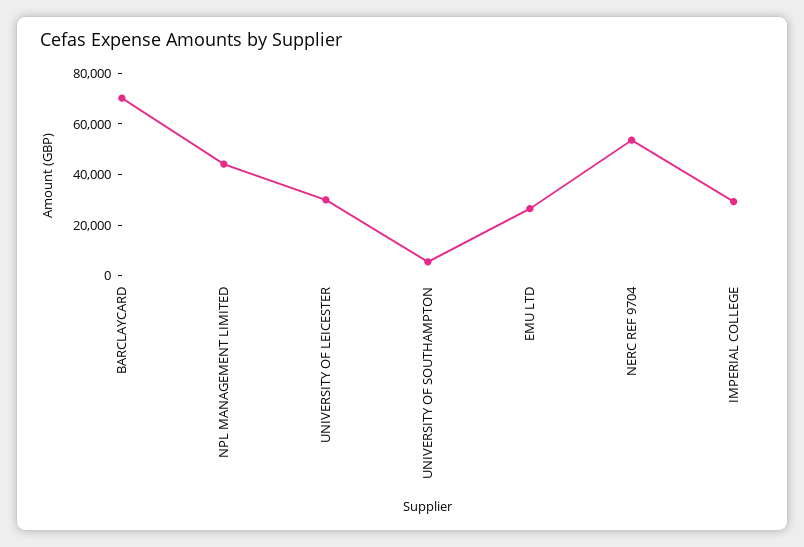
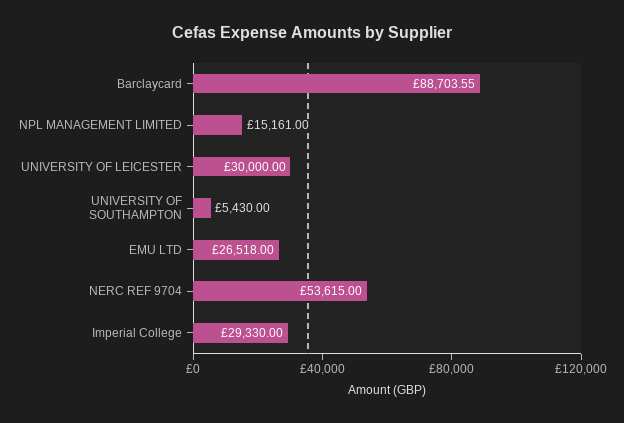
  {
-   "BARCLAYCARD": 70000,
+   "BARCLAYCARD": 88703.55,
-   "NPL MANAGEMENT LIMITED": 45000,
+   "NPL MANAGEMENT LIMITED": 15161,
    "UNIVERSITY OF LEICESTER": 30000,
    "UNIVERSITY OF SOUTHAMPTON": 5430,
    "EMU LTD": 26518,
    "NERC REF 9704": 53615,
    "IMPERIAL COLLEGE": 29330
  }

